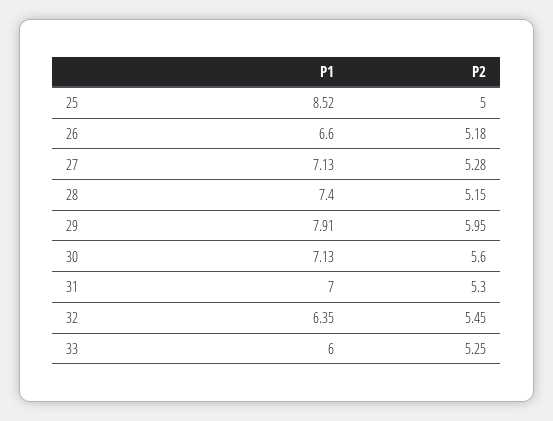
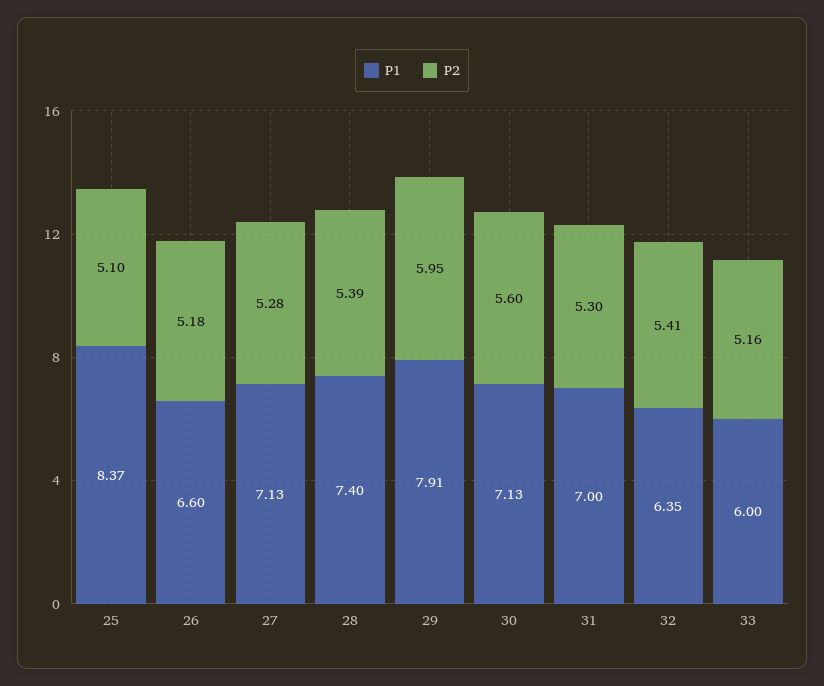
  {
    "P1": {
-     "25": 8.52,
+     "25": 8.37,
      "26": 6.6,
      "27": 7.13,
      "28": 7.4,
      "29": 7.91,
      "30": 7.13,
      "31": 7,
      "32": 6.35,
      "33": 6
    },
    "P2": {
-     "25": 5,
+     "25": 5.1,
      "26": 5.18,
      "27": 5.28,
-     "28": 5.15,
+     "28": 5.39,
      "29": 5.95,
      "30": 5.6,
      "31": 5.3,
-     "32": 5.45,
+     "32": 5.41,
-     "33": 5.25
+     "33": 5.16
    }
  }

